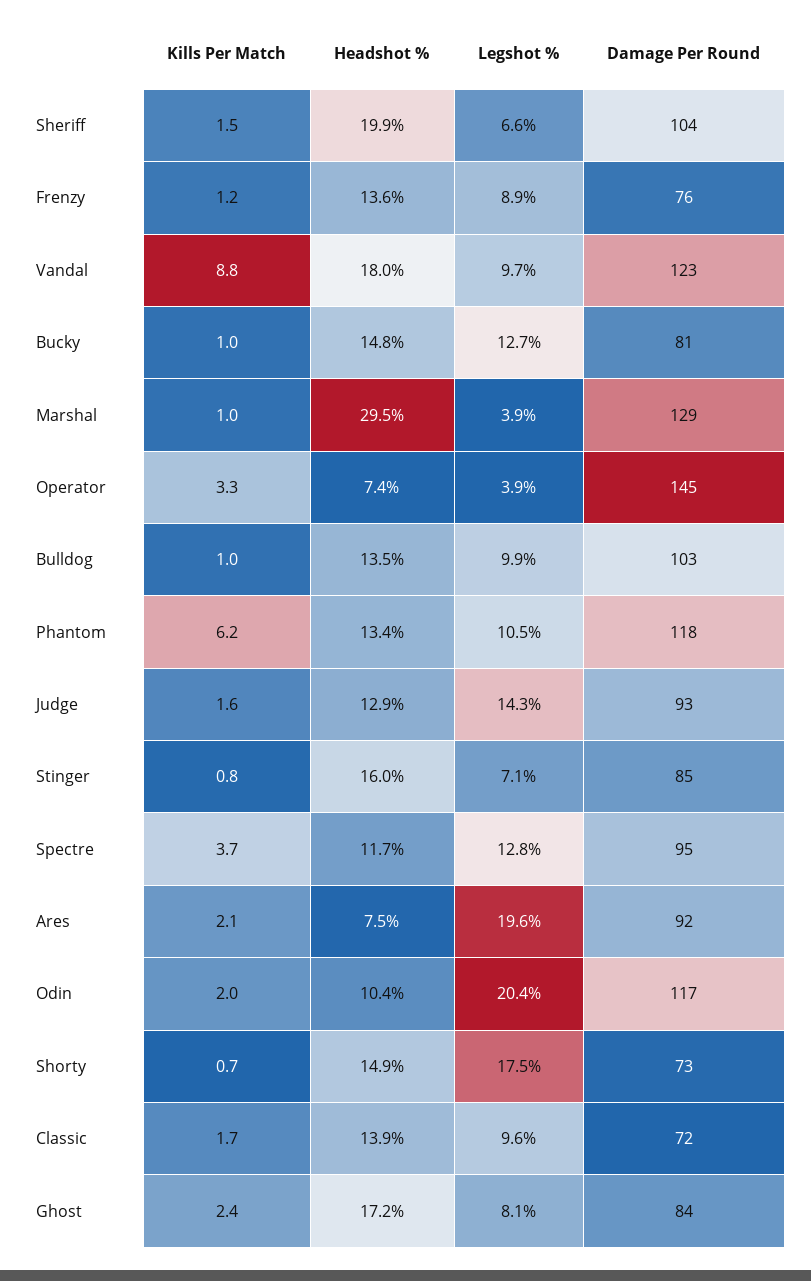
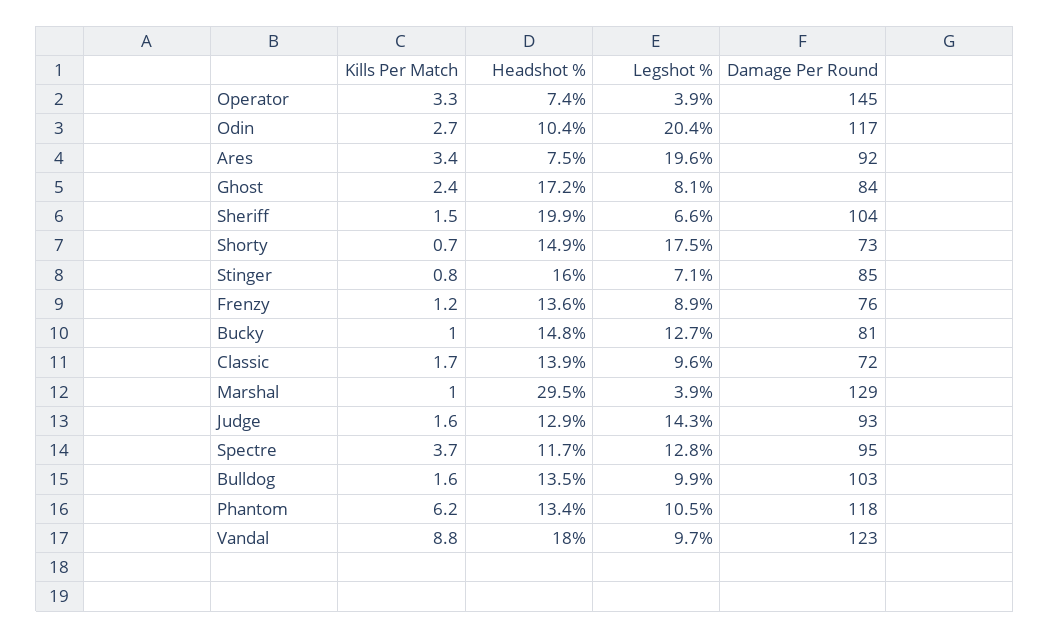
  {
    "Kills Per Match": {
      "Sheriff": 1.5,
      "Frenzy": 1.2,
      "Vandal": 8.8,
      "Bucky": 1,
      "Marshal": 1,
      "Operator": 3.3,
-     "Bulldog": 1,
+     "Bulldog": 1.6,
      "Phantom": 6.2,
      "Judge": 1.6,
      "Stinger": 0.8,
      "Spectre": 3.7,
-     "Ares": 2.1,
+     "Ares": 3.4,
-     "Odin": 2,
+     "Odin": 2.7,
      "Shorty": 0.7,
      "Classic": 1.7,
      "Ghost": 2.4
    },
    "Headshot %": {
      "Sheriff": 19.9,
      "Frenzy": 13.6,
      "Vandal": 18,
      "Bucky": 14.8,
      "Marshal": 29.5,
      "Operator": 7.4,
      "Bulldog": 13.5,
      "Phantom": 13.4,
      "Judge": 12.9,
      "Stinger": 16,
      "Spectre": 11.7,
      "Ares": 7.5,
      "Odin": 10.4,
      "Shorty": 14.9,
      "Classic": 13.9,
      "Ghost": 17.2
    },
    "Legshot %": {
      "Sheriff": 6.6,
      "Frenzy": 8.9,
      "Vandal": 9.7,
      "Bucky": 12.7,
      "Marshal": 3.9,
      "Operator": 3.9,
      "Bulldog": 9.9,
      "Phantom": 10.5,
      "Judge": 14.3,
      "Stinger": 7.1,
      "Spectre": 12.8,
      "Ares": 19.6,
      "Odin": 20.4,
      "Shorty": 17.5,
      "Classic": 9.6,
      "Ghost": 8.1
    },
    "Damage Per Round": {
      "Sheriff": 104,
      "Frenzy": 76,
      "Vandal": 123,
      "Bucky": 81,
      "Marshal": 129,
      "Operator": 145,
      "Bulldog": 103,
      "Phantom": 118,
      "Judge": 93,
      "Stinger": 85,
      "Spectre": 95,
      "Ares": 92,
      "Odin": 117,
      "Shorty": 73,
      "Classic": 72,
      "Ghost": 84
    }
  }

